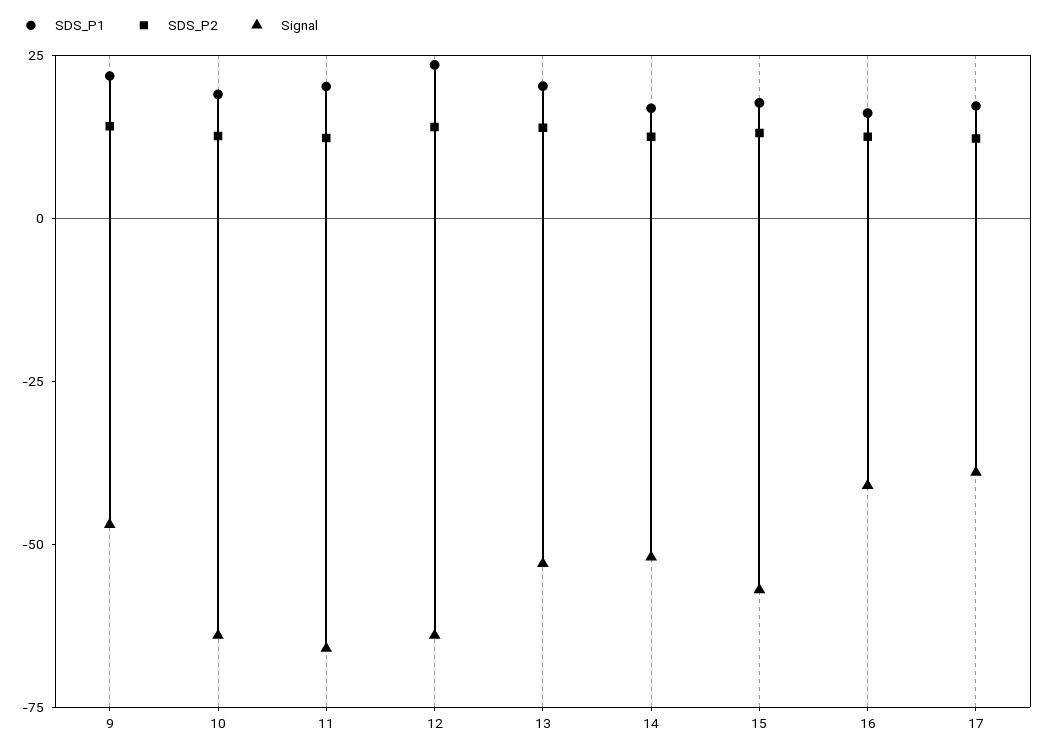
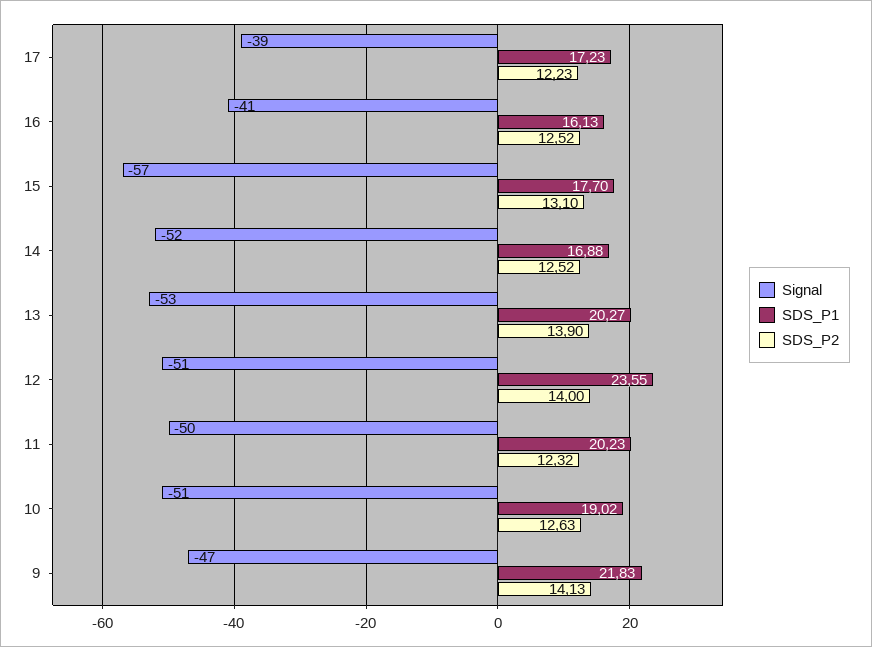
  {
    "SDS_P1": {
      "9": 21.83,
      "10": 19.02,
      "11": 20.23,
      "12": 23.55,
      "13": 20.27,
      "14": 16.88,
      "15": 17.7,
      "16": 16.13,
      "17": 17.23
    },
    "SDS_P2": {
      "9": 14.13,
      "10": 12.63,
      "11": 12.32,
      "12": 14,
      "13": 13.9,
      "14": 12.52,
      "15": 13.1,
      "16": 12.52,
      "17": 12.23
    },
    "Signal": {
      "9": -47,
-     "10": -65,
+     "10": -51,
-     "11": -65,
+     "11": -50,
-     "12": -65,
+     "12": -51,
      "13": -53,
      "14": -52,
      "15": -57,
      "16": -41,
      "17": -39
    }
  }

